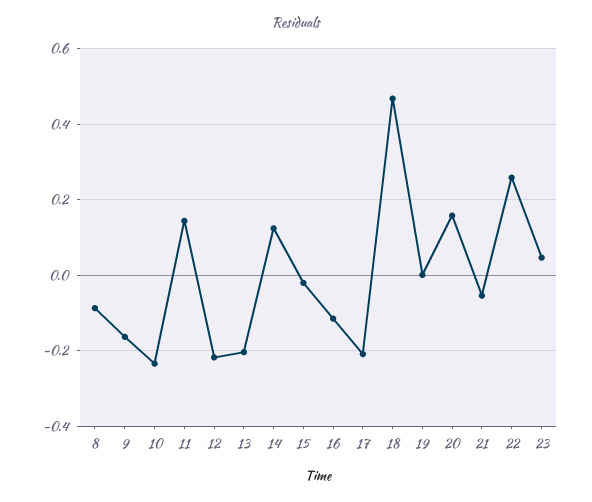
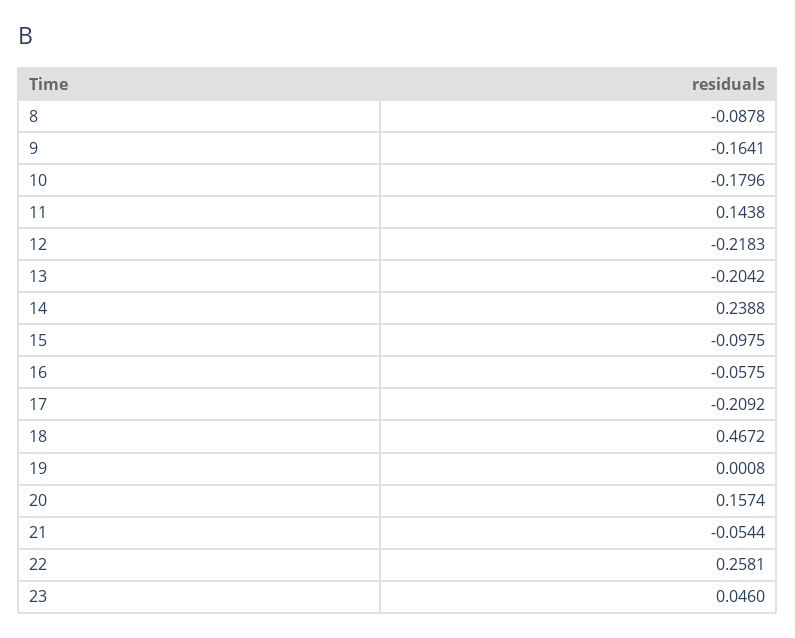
  {
    "8": -0.0878,
    "9": -0.1641,
-   "10": -0.24,
+   "10": -0.1796,
    "11": 0.1438,
    "12": -0.2183,
    "13": -0.2042,
-   "14": 0.12,
+   "14": 0.2388,
-   "15": -0.02,
+   "15": -0.0975,
-   "16": -0.12,
+   "16": -0.0575,
    "17": -0.2092,
    "18": 0.4672,
    "19": 0.0008,
    "20": 0.1574,
    "21": -0.0544,
    "22": 0.2581,
    "23": 0.046
  }

